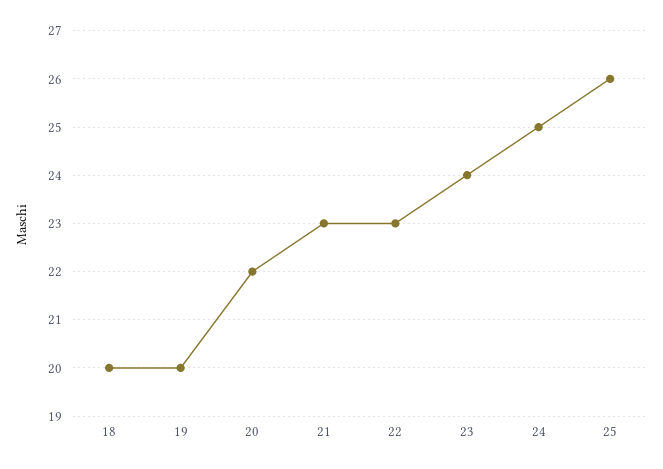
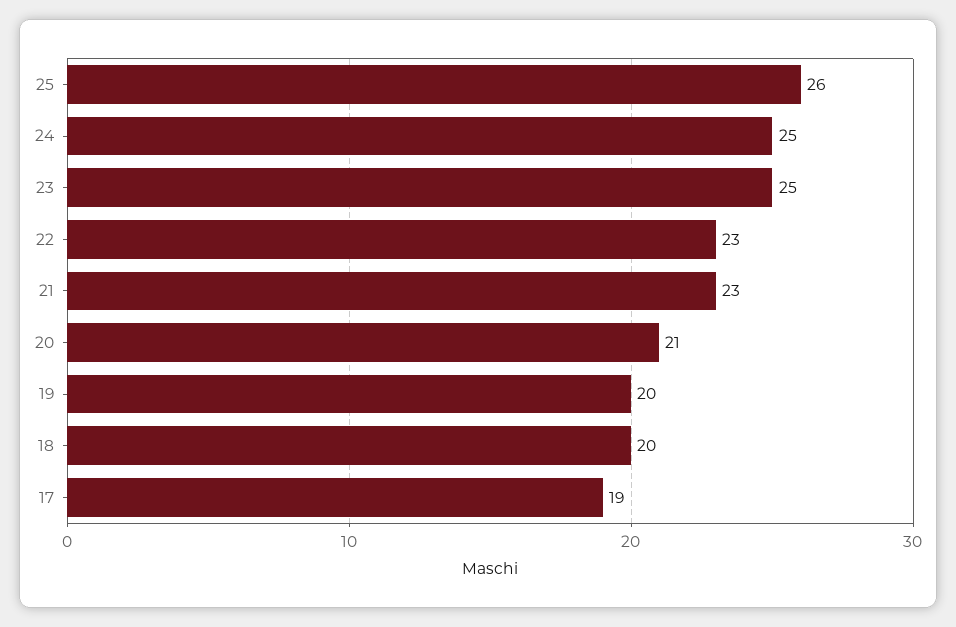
  {
    "18": 20,
    "19": 20,
-   "20": 22,
+   "20": 21,
    "21": 23,
    "22": 23,
-   "23": 24,
+   "23": 25,
    "24": 25,
-   "25": 26
+   "25": 26,
+   "17": 19
  }

